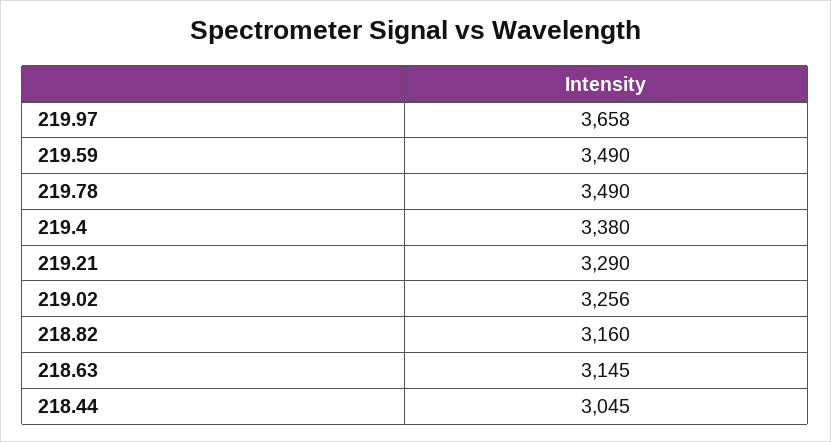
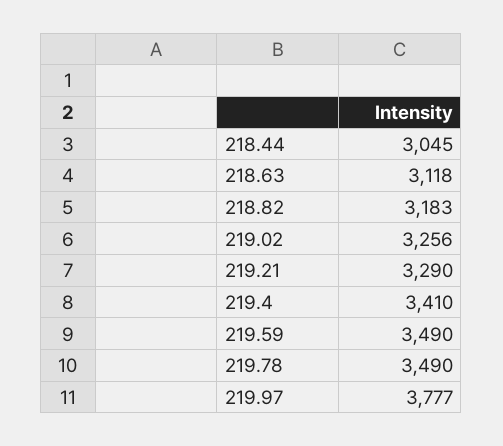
  {
-   "219.97": 3658,
+   "219.97": 3777,
    "219.59": 3490,
    "219.78": 3490,
-   "219.4": 3380,
+   "219.4": 3410,
    "219.21": 3290,
    "219.02": 3256,
-   "218.82": 3160,
+   "218.82": 3183,
-   "218.63": 3145,
+   "218.63": 3118,
    "218.44": 3045
  }

